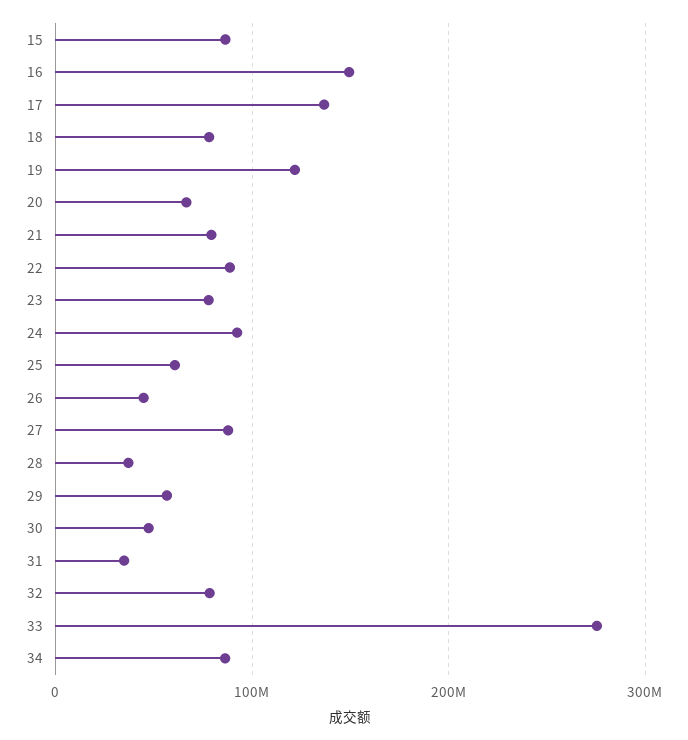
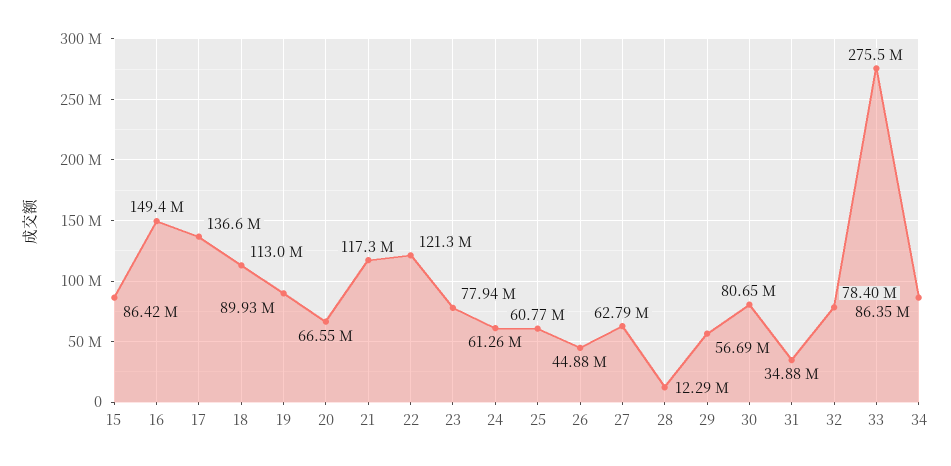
  {
    "15": 86420000,
    "16": 149400000,
    "17": 136600000,
-   "18": 80000000,
+   "18": 113000000,
-   "19": 120000000,
+   "19": 89930000,
    "20": 66550000,
-   "21": 80000000,
+   "21": 117300000,
-   "22": 90000000,
+   "22": 121300000,
    "23": 77940000,
-   "24": 90000000,
+   "24": 61260000,
    "25": 60770000,
    "26": 44880000,
-   "27": 90000000,
+   "27": 62790000,
-   "28": 40000000,
+   "28": 12290000,
    "29": 56690000,
-   "30": 50000000,
+   "30": 80650000,
    "31": 34880000,
    "32": 78400000,
    "33": 275500000,
    "34": 86350000
  }

